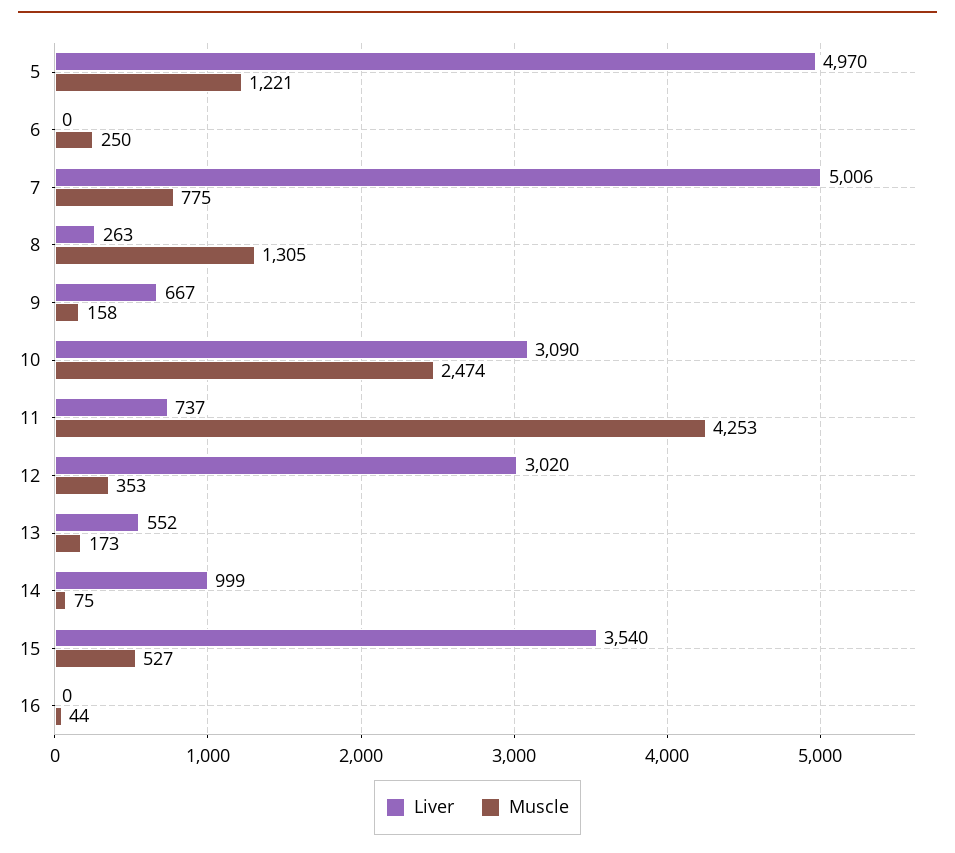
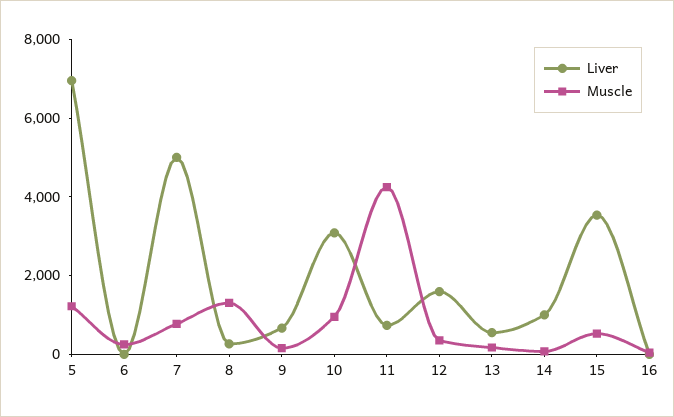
  {
    "Liver": {
-     "5": 4970,
+     "5": 7000,
      "6": 0,
      "7": 5006,
      "8": 263,
      "9": 667,
      "10": 3090,
      "11": 737,
-     "12": 3020,
+     "12": 1500,
      "13": 552,
      "14": 999,
      "15": 3540,
      "16": 0
    },
    "Muscle": {
      "5": 1221,
      "6": 250,
      "7": 775,
      "8": 1305,
      "9": 158,
-     "10": 2474,
+     "10": 1000,
      "11": 4253,
      "12": 353,
      "13": 173,
      "14": 75,
      "15": 527,
      "16": 44
    }
  }

